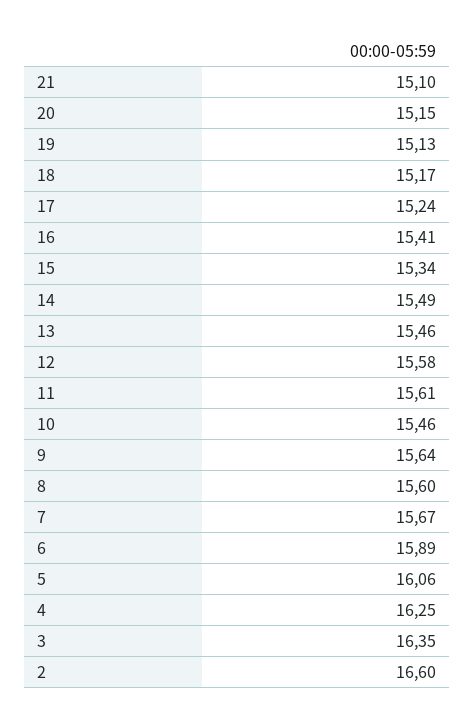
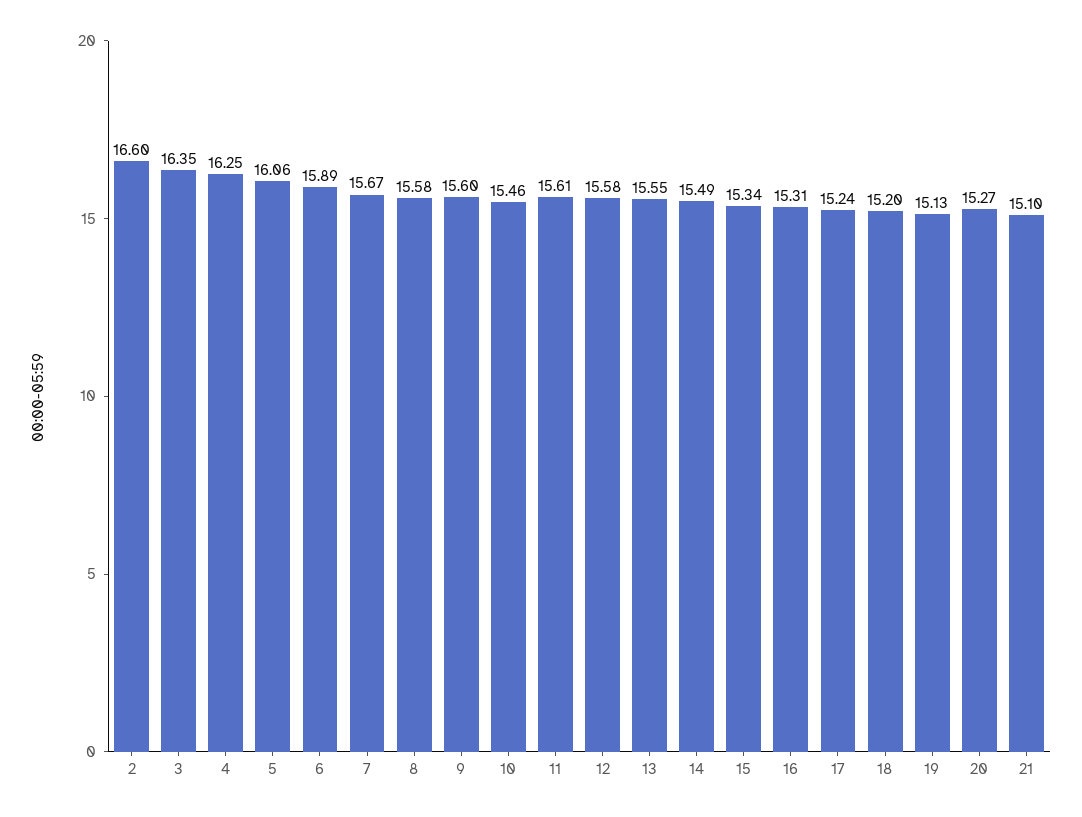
  {
    "21": 15.1,
-   "20": 15.15,
+   "20": 15.27,
    "19": 15.13,
-   "18": 15.17,
+   "18": 15.2,
    "17": 15.24,
-   "16": 15.41,
+   "16": 15.31,
    "15": 15.34,
    "14": 15.49,
-   "13": 15.46,
+   "13": 15.55,
    "12": 15.58,
    "11": 15.61,
    "10": 15.46,
-   "9": 15.64,
+   "9": 15.6,
-   "8": 15.6,
+   "8": 15.58,
    "7": 15.67,
    "6": 15.89,
    "5": 16.06,
    "4": 16.25,
    "3": 16.35,
    "2": 16.6
  }

